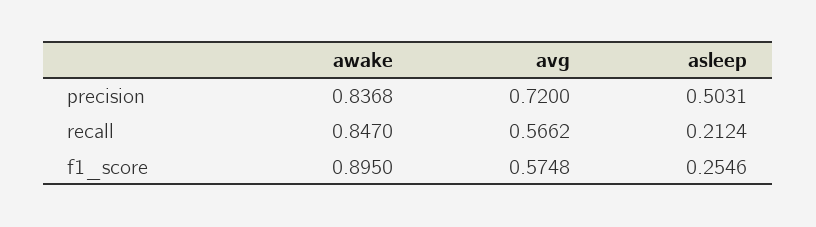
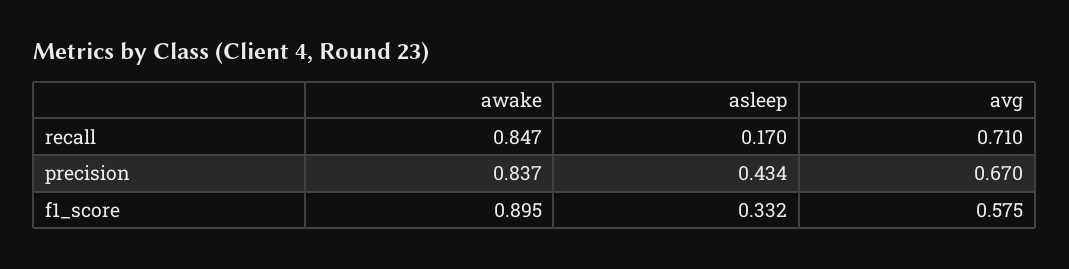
  {
    "awake": {
      "precision": 0.8368,
      "recall": 0.847,
      "f1_score": 0.895
    },
    "avg": {
-     "precision": 0.72,
+     "precision": 0.67,
-     "recall": 0.5662,
+     "recall": 0.71,
      "f1_score": 0.5748
    },
    "asleep": {
-     "precision": 0.5031,
+     "precision": 0.434,
-     "recall": 0.2124,
+     "recall": 0.17,
-     "f1_score": 0.2546
+     "f1_score": 0.332
    }
  }

